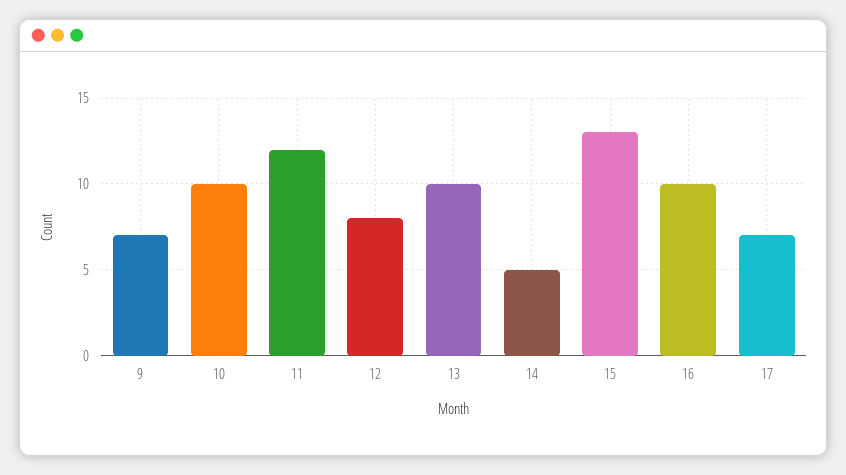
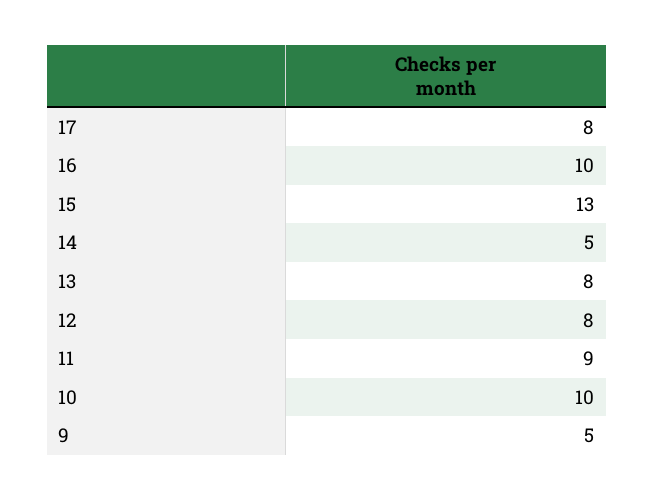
  {
-   "9": 7,
+   "9": 5,
    "10": 10,
-   "11": 12,
+   "11": 9,
    "12": 8,
-   "13": 10,
+   "13": 8,
    "14": 5,
    "15": 13,
    "16": 10,
-   "17": 7
+   "17": 8
  }

